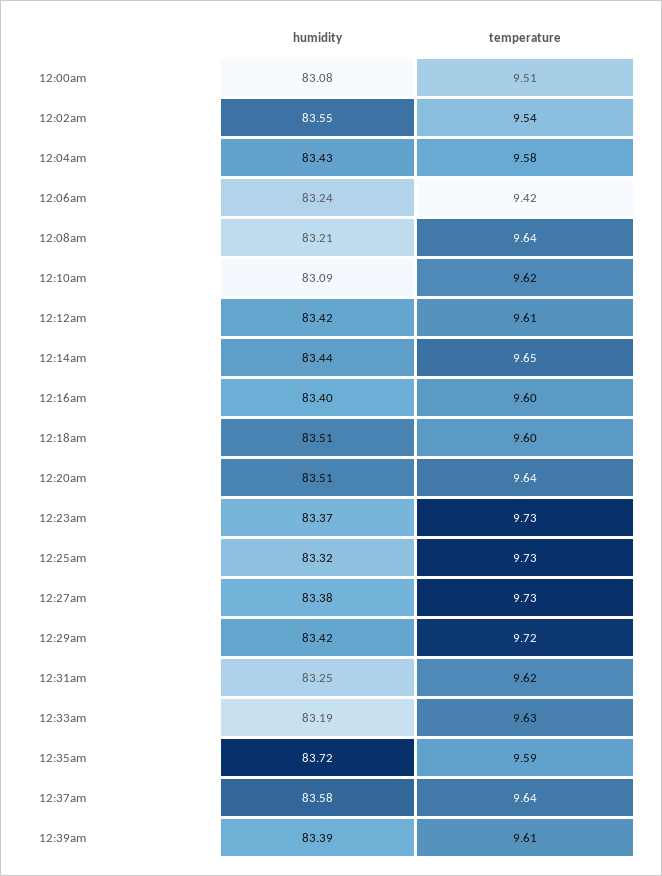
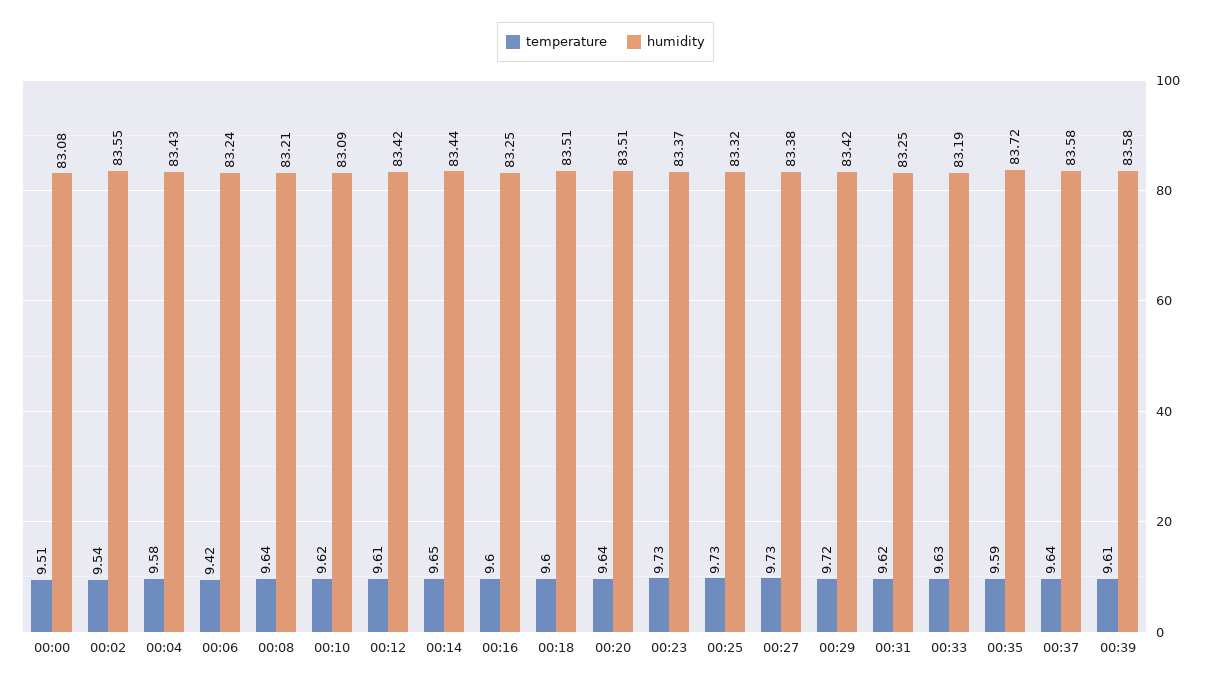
  {
    "humidity": {
      "12:00am": 83.08,
      "12:02am": 83.55,
      "12:04am": 83.43,
      "12:06am": 83.24,
      "12:08am": 83.21,
      "12:10am": 83.09,
      "12:12am": 83.42,
      "12:14am": 83.44,
-     "12:16am": 83.4,
+     "12:16am": 83.25,
      "12:18am": 83.51,
      "12:20am": 83.51,
      "12:23am": 83.37,
      "12:25am": 83.32,
      "12:27am": 83.38,
      "12:29am": 83.42,
      "12:31am": 83.25,
      "12:33am": 83.19,
      "12:35am": 83.72,
      "12:37am": 83.58,
-     "12:39am": 83.39
+     "12:39am": 83.58
    },
    "temperature": {
      "12:00am": 9.51,
      "12:02am": 9.54,
      "12:04am": 9.58,
      "12:06am": 9.42,
      "12:08am": 9.64,
      "12:10am": 9.62,
      "12:12am": 9.61,
      "12:14am": 9.65,
      "12:16am": 9.6,
      "12:18am": 9.6,
      "12:20am": 9.64,
      "12:23am": 9.73,
      "12:25am": 9.73,
      "12:27am": 9.73,
      "12:29am": 9.72,
      "12:31am": 9.62,
      "12:33am": 9.63,
      "12:35am": 9.59,
      "12:37am": 9.64,
      "12:39am": 9.61
    }
  }

